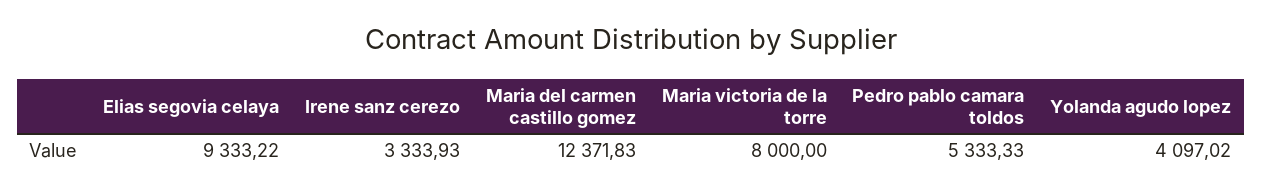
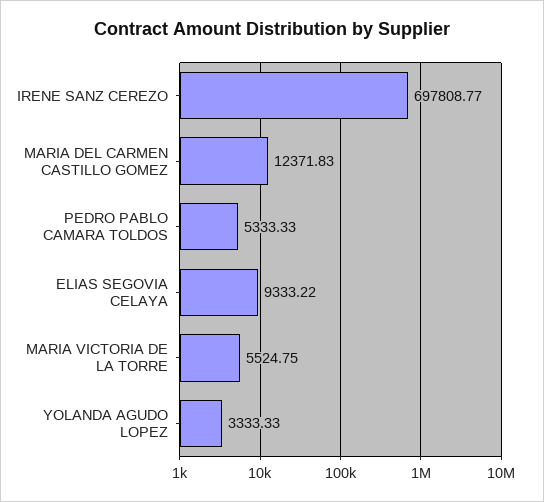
  {
    "Elias segovia celaya": 9333.22,
-   "Irene sanz cerezo": 3333.93,
+   "Irene sanz cerezo": 697808.77,
    "Maria del carmen castillo gomez": 12371.83,
-   "Maria victoria de la torre": 8000,
+   "Maria victoria de la torre": 5524.75,
    "Pedro pablo camara toldos": 5333.33,
-   "Yolanda agudo lopez": 4097.02
+   "Yolanda agudo lopez": 3333.33
  }

